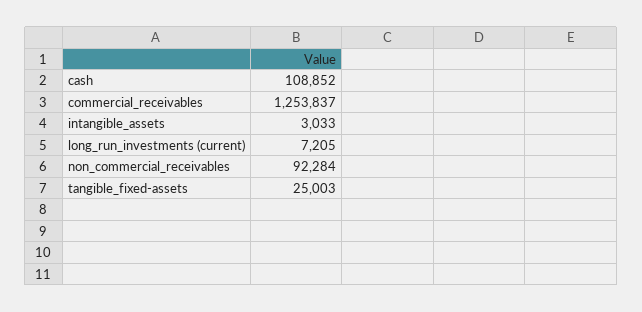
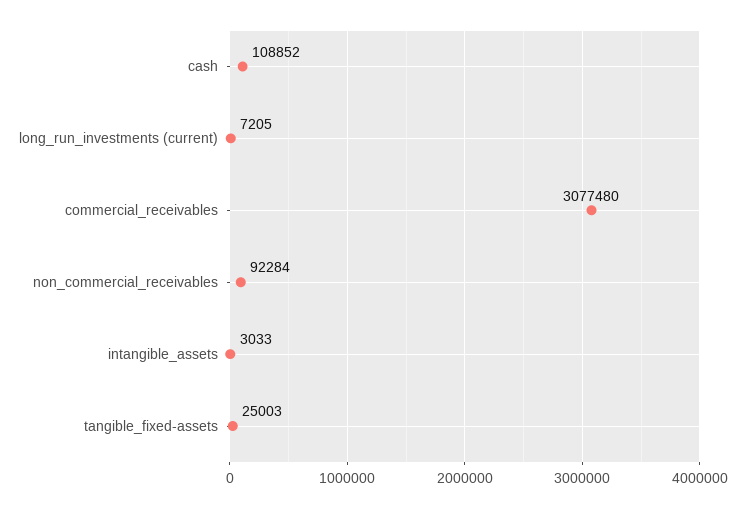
  {
    "cash": 108852,
-   "commercial_receivables": 1253837,
+   "commercial_receivables": 3077480,
    "intangible_assets": 3033,
    "long_run_investments (current)": 7205,
    "non_commercial_receivables": 92284,
    "tangible_fixed-assets": 25003
  }

